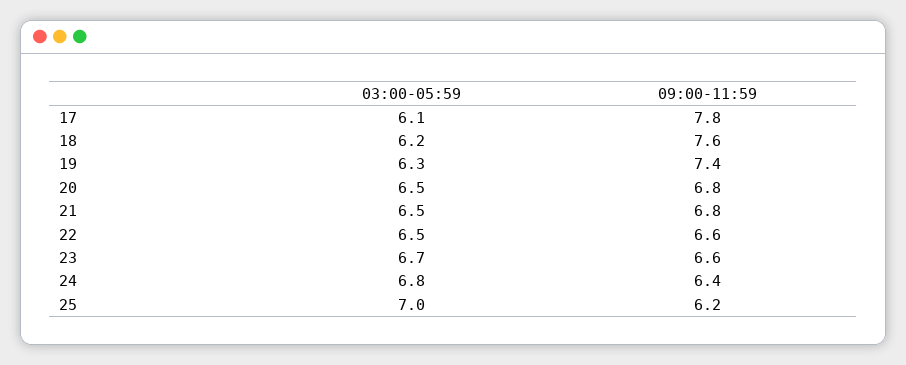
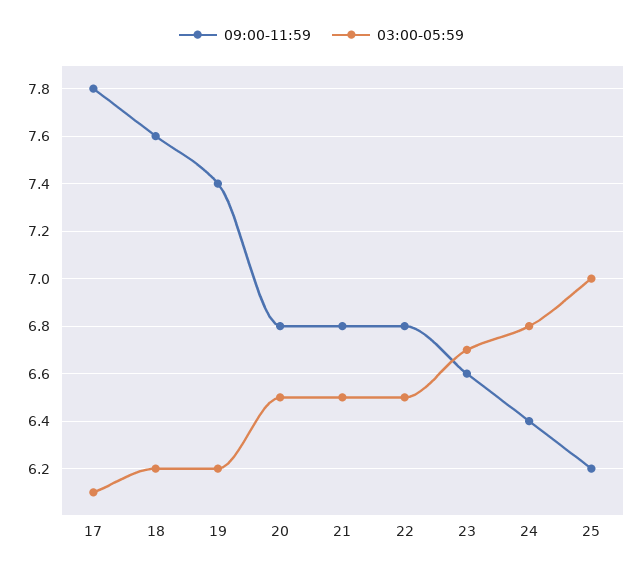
  {
    "03:00-05:59": {
      "17": 6.1,
      "18": 6.2,
-     "19": 6.3,
+     "19": 6.2,
      "20": 6.5,
      "21": 6.5,
      "22": 6.5,
      "23": 6.7,
      "24": 6.8,
      "25": 7
    },
    "09:00-11:59": {
      "17": 7.8,
      "18": 7.6,
      "19": 7.4,
      "20": 6.8,
      "21": 6.8,
-     "22": 6.6,
+     "22": 6.8,
      "23": 6.6,
      "24": 6.4,
      "25": 6.2
    }
  }

